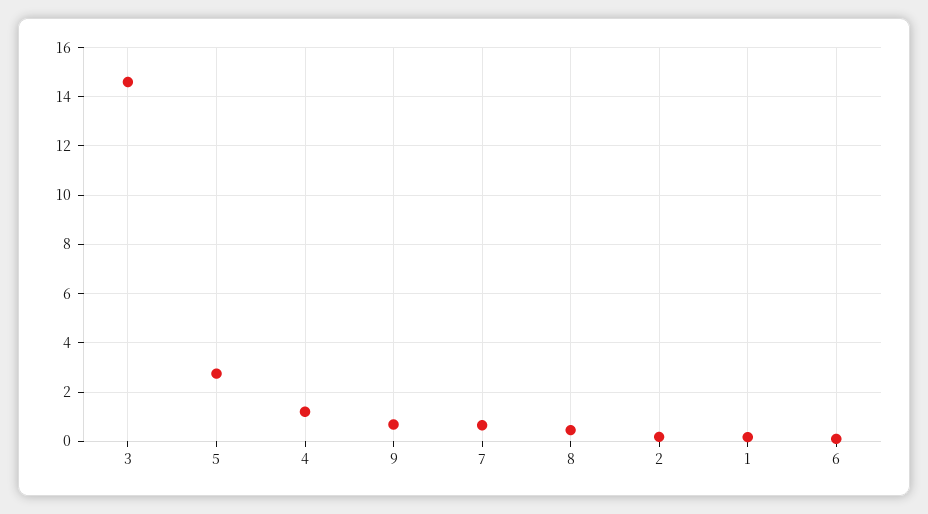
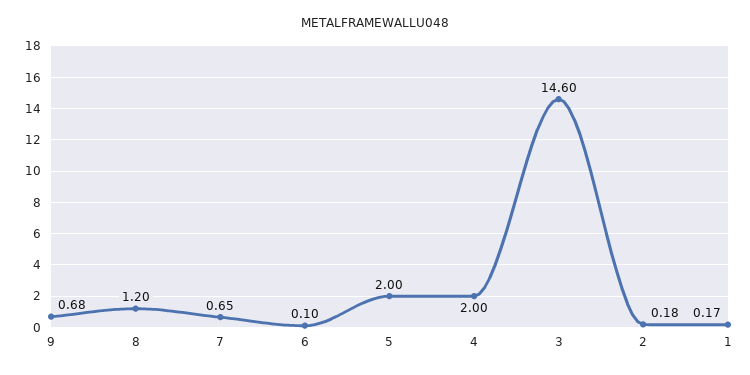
  {
    "3": 14.6,
-   "5": 2.75,
+   "5": 2,
-   "4": 1.25,
+   "4": 2,
    "9": 0.68,
    "7": 0.65,
-   "8": 0.5,
+   "8": 1.2,
    "2": 0.18,
    "1": 0.17,
    "6": 0.1
  }

